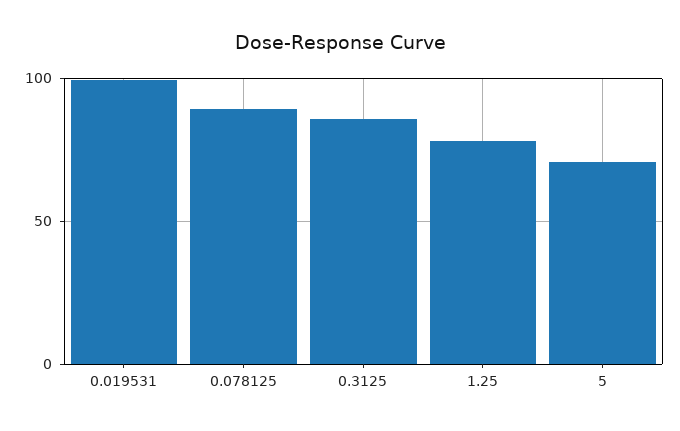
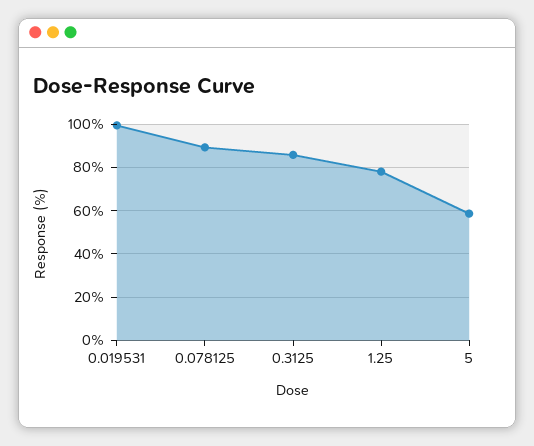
  {
    "0.019531": 100,
    "0.078125": 90,
    "0.3125": 85,
    "1.25": 80,
-   "5": 70
+   "5": 60
  }

